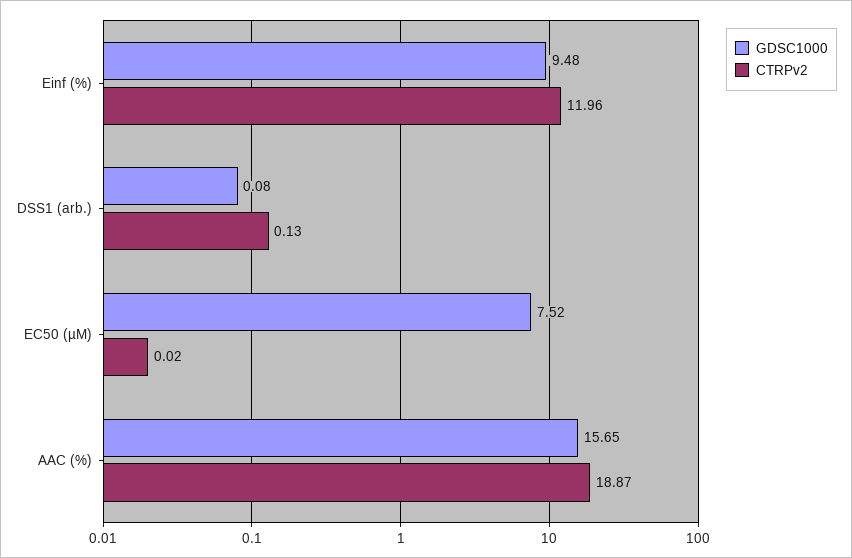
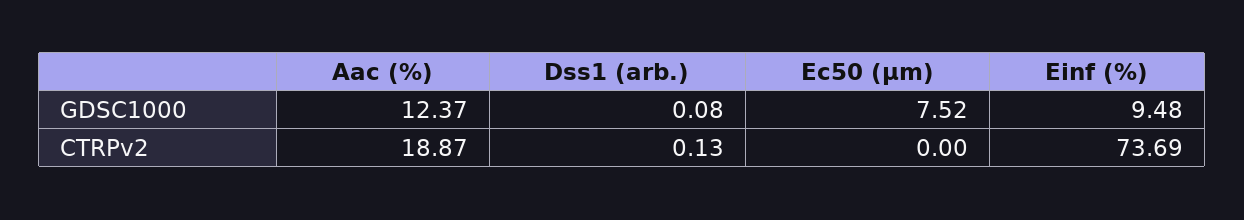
  {
    "GDSC1000": {
      "Einf (%)": 9.48,
      "DSS1 (arb.)": 0.08,
      "EC50 (µM)": 7.52,
-     "AAC (%)": 15.65
+     "AAC (%)": 12.37
    },
    "CTRPv2": {
-     "Einf (%)": 11.96,
+     "Einf (%)": 73.69,
      "DSS1 (arb.)": 0.13,
-     "EC50 (µM)": 0.02,
+     "EC50 (µM)": 0,
      "AAC (%)": 18.87
    }
  }

